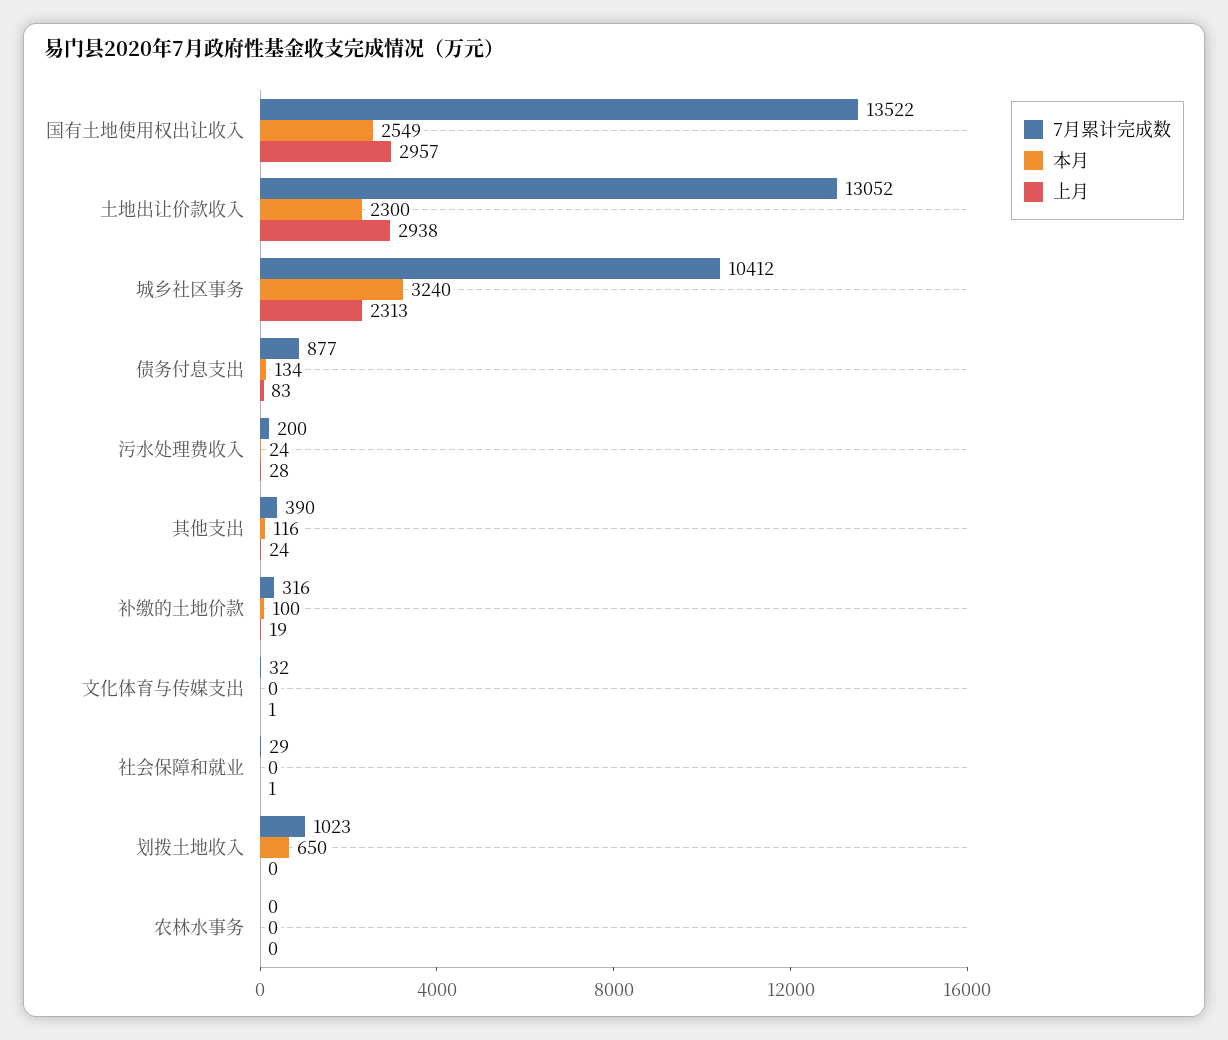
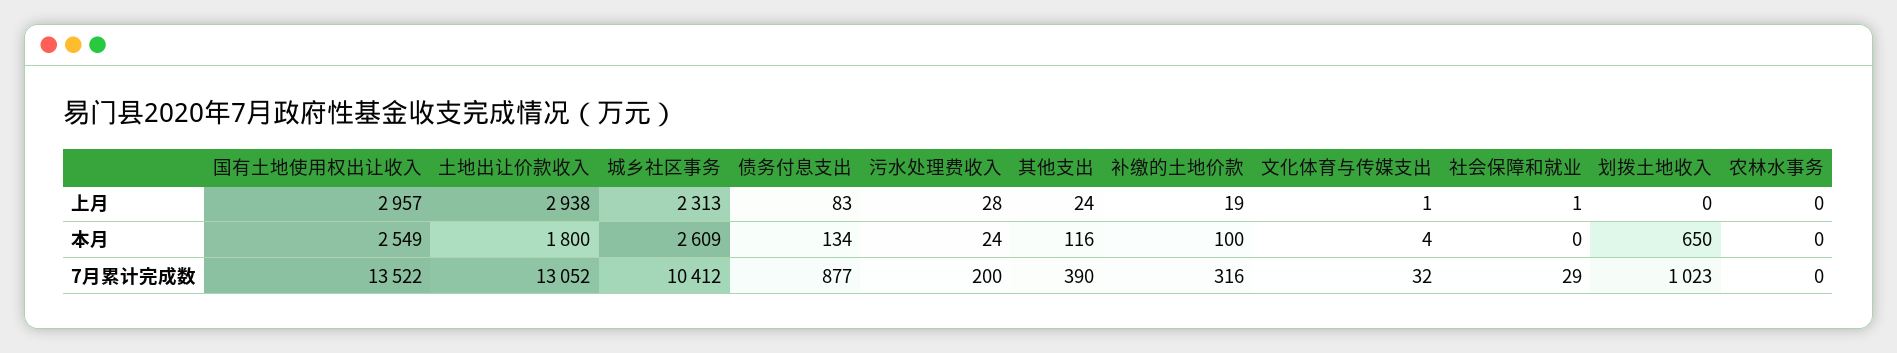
  {
    "7月累计完成数": {
      "国有土地使用权出让收入": 13522,
      "土地出让价款收入": 13052,
      "城乡社区事务": 10412,
      "债务付息支出": 877,
      "污水处理费收入": 200,
      "其他支出": 390,
      "补缴的土地价款": 316,
      "文化体育与传媒支出": 32,
      "社会保障和就业": 29,
      "划拨土地收入": 1023,
      "农林水事务": 0
    },
    "本月": {
      "国有土地使用权出让收入": 2549,
-     "土地出让价款收入": 2300,
+     "土地出让价款收入": 1800,
-     "城乡社区事务": 3240,
+     "城乡社区事务": 2609,
      "债务付息支出": 134,
      "污水处理费收入": 24,
      "其他支出": 116,
      "补缴的土地价款": 100,
-     "文化体育与传媒支出": 0,
+     "文化体育与传媒支出": 4,
      "社会保障和就业": 0,
      "划拨土地收入": 650,
      "农林水事务": 0
    },
    "上月": {
      "国有土地使用权出让收入": 2957,
      "土地出让价款收入": 2938,
      "城乡社区事务": 2313,
      "债务付息支出": 83,
      "污水处理费收入": 28,
      "其他支出": 24,
      "补缴的土地价款": 19,
      "文化体育与传媒支出": 1,
      "社会保障和就业": 1,
      "划拨土地收入": 0,
      "农林水事务": 0
    }
  }

